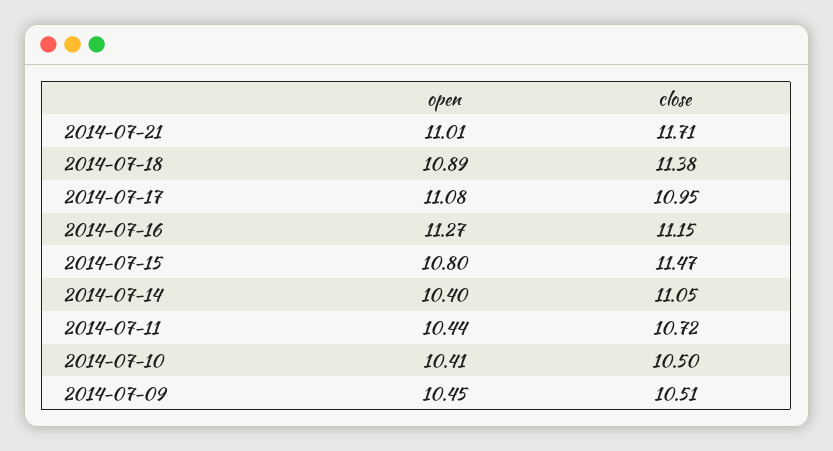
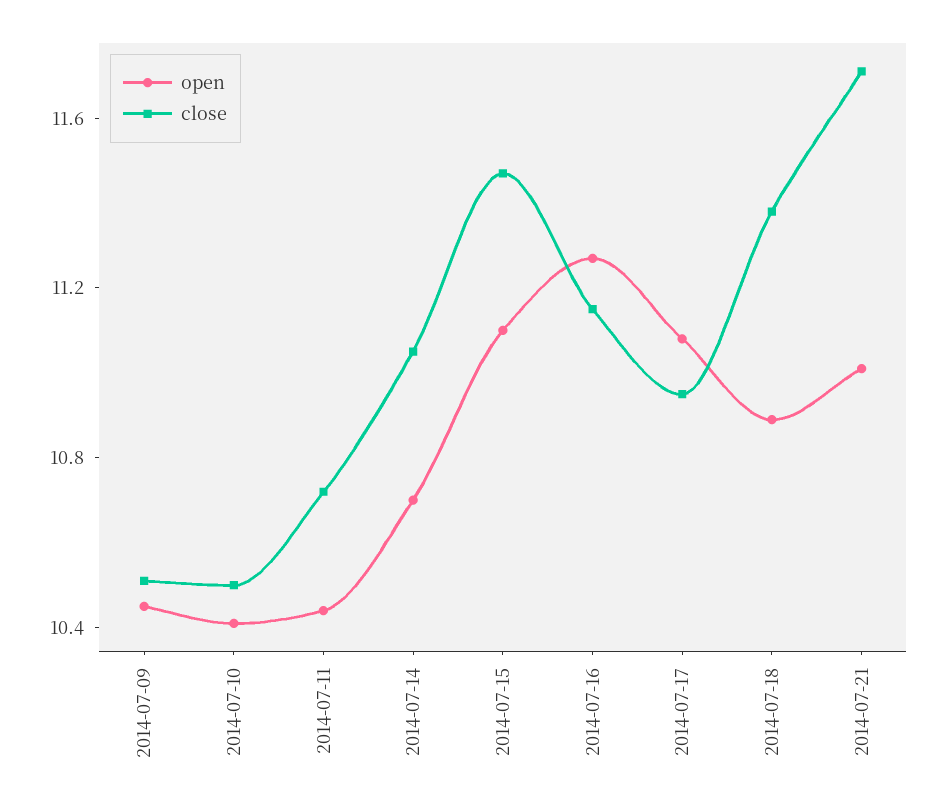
  {
    "open": {
      "2014-07-21": 11.01,
      "2014-07-18": 10.89,
      "2014-07-17": 11.08,
      "2014-07-16": 11.27,
-     "2014-07-15": 10.8,
+     "2014-07-15": 11.1,
-     "2014-07-14": 10.4,
+     "2014-07-14": 10.7,
      "2014-07-11": 10.44,
      "2014-07-10": 10.41,
      "2014-07-09": 10.45
    },
    "close": {
      "2014-07-21": 11.71,
      "2014-07-18": 11.38,
      "2014-07-17": 10.95,
      "2014-07-16": 11.15,
      "2014-07-15": 11.47,
      "2014-07-14": 11.05,
      "2014-07-11": 10.72,
      "2014-07-10": 10.5,
      "2014-07-09": 10.51
    }
  }

